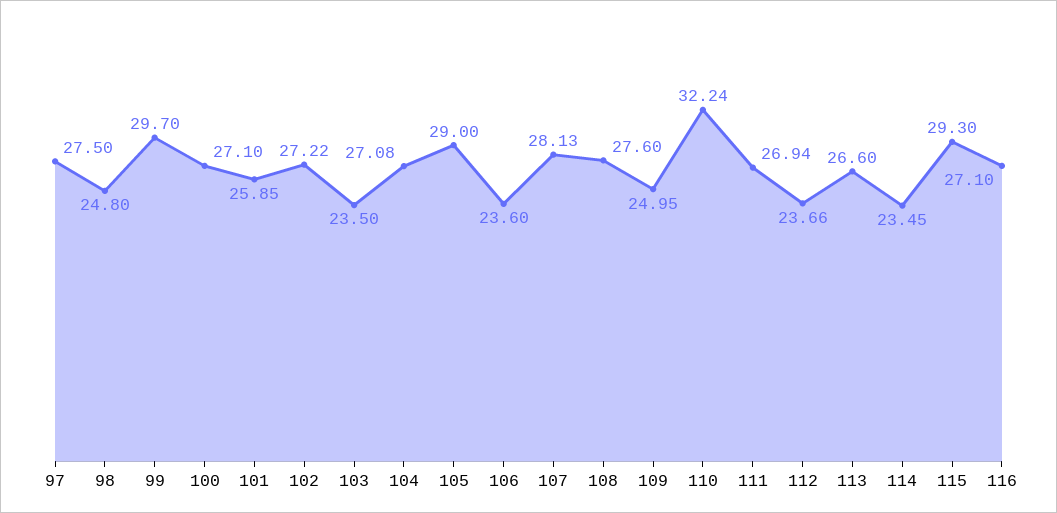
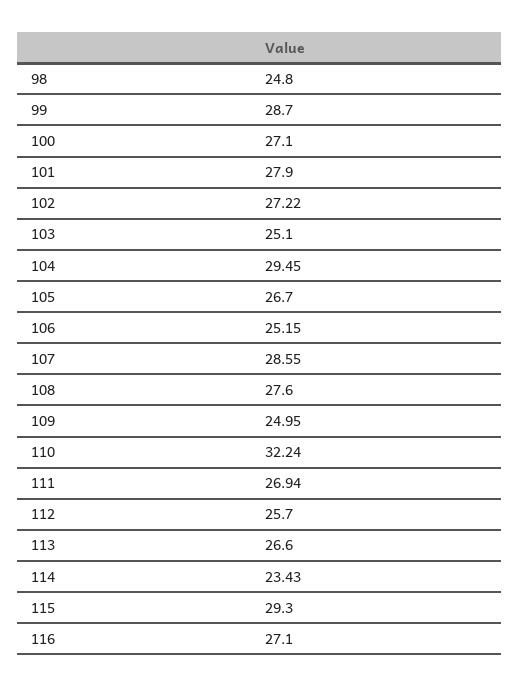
  {
-   "97": 27.5,
    "98": 24.8,
-   "99": 29.7,
+   "99": 28.7,
    "100": 27.1,
-   "101": 25.85,
+   "101": 27.9,
    "102": 27.22,
-   "103": 23.5,
+   "103": 25.1,
-   "104": 27.08,
+   "104": 29.45,
-   "105": 29,
+   "105": 26.7,
-   "106": 23.6,
+   "106": 25.15,
-   "107": 28.13,
+   "107": 28.55,
    "108": 27.6,
    "109": 24.95,
    "110": 32.24,
    "111": 26.94,
-   "112": 23.66,
+   "112": 25.7,
    "113": 26.6,
-   "114": 23.45,
+   "114": 23.43,
    "115": 29.3,
    "116": 27.1
  }

